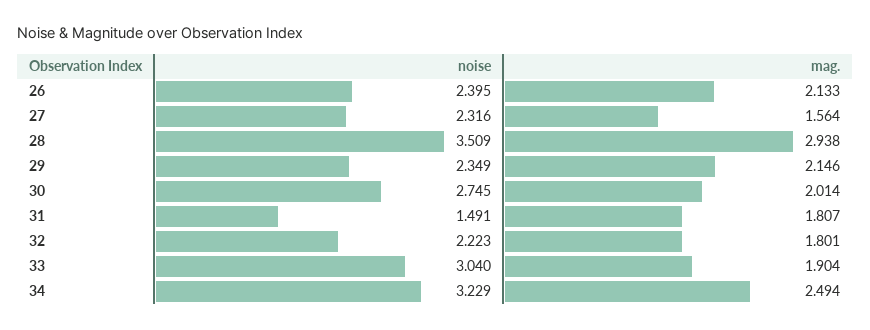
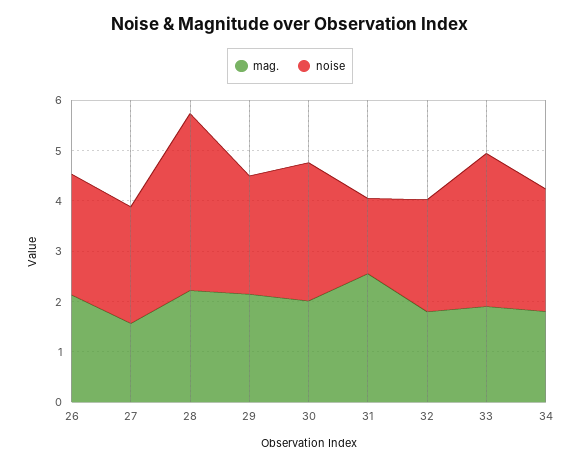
  {
    "noise": {
      "26": 2.395,
      "27": 2.316,
      "28": 3.509,
      "29": 2.349,
      "30": 2.745,
      "31": 1.491,
      "32": 2.223,
      "33": 3.04,
-     "34": 3.229
+     "34": 2.4
    },
    "mag.": {
      "26": 2.133,
      "27": 1.564,
-     "28": 2.938,
+     "28": 2.2,
      "29": 2.146,
      "30": 2.014,
-     "31": 1.807,
+     "31": 2.6,
      "32": 1.801,
      "33": 1.904,
-     "34": 2.494
+     "34": 1.8
    }
  }

